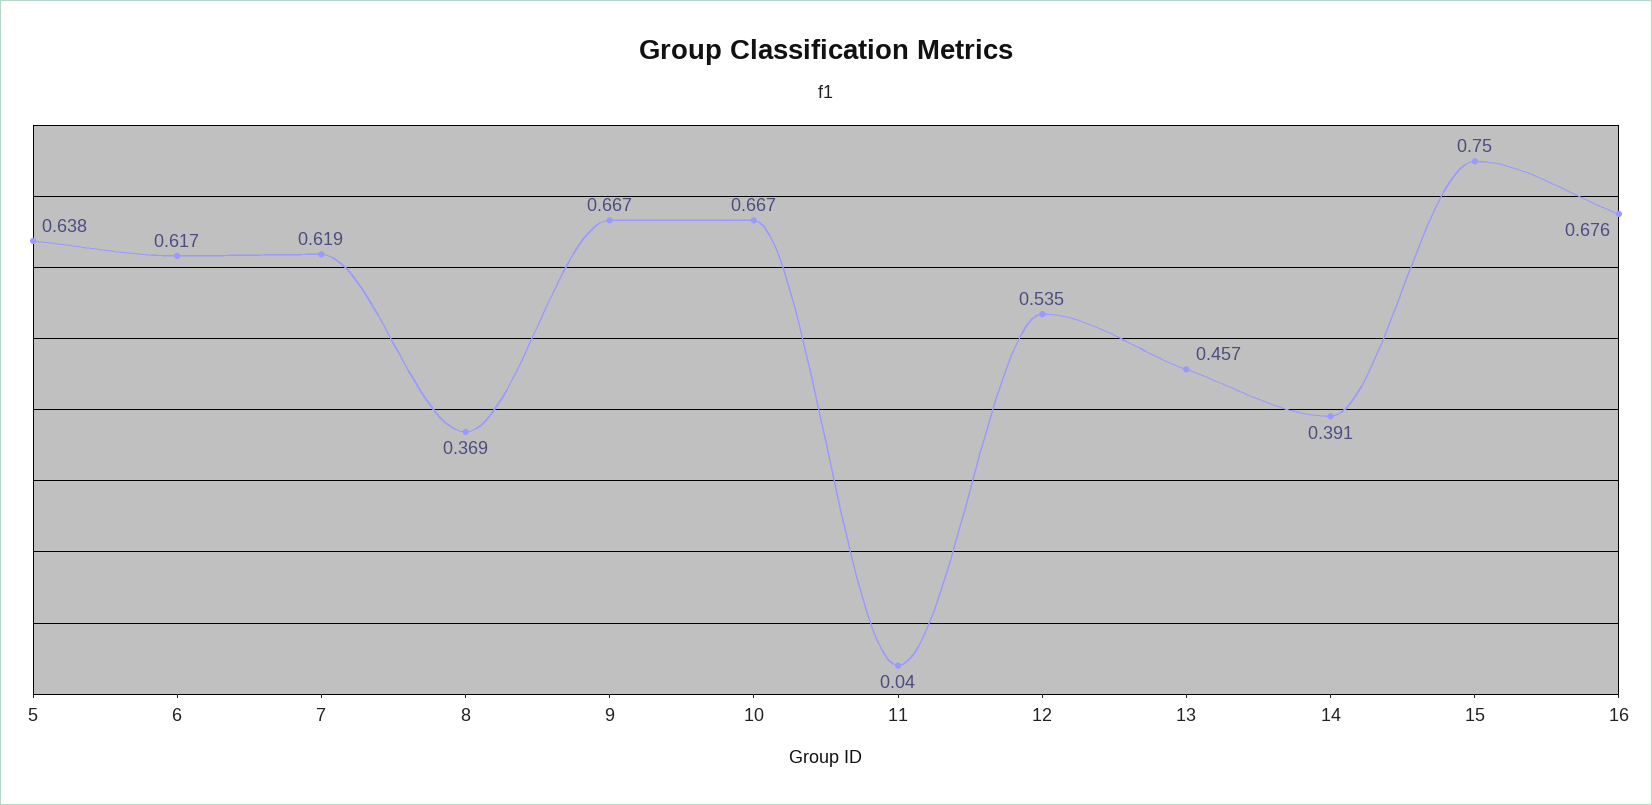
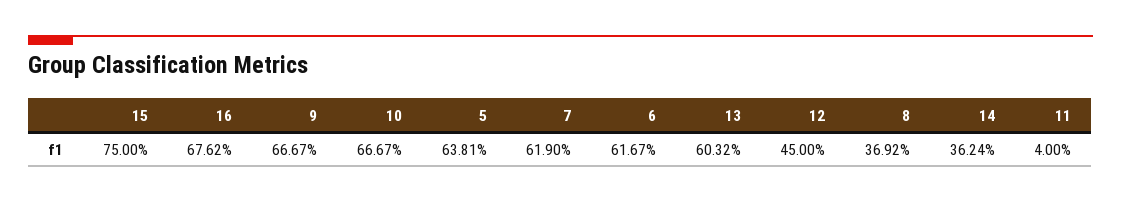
  {
    "5": 0.6381,
    "6": 0.6167,
    "7": 0.619,
    "8": 0.3692,
    "9": 0.6667,
    "10": 0.6667,
    "11": 0.04,
-   "12": 0.535,
+   "12": 0.45,
-   "13": 0.457,
+   "13": 0.6032,
-   "14": 0.391,
+   "14": 0.3624,
    "15": 0.75,
    "16": 0.6762
  }

